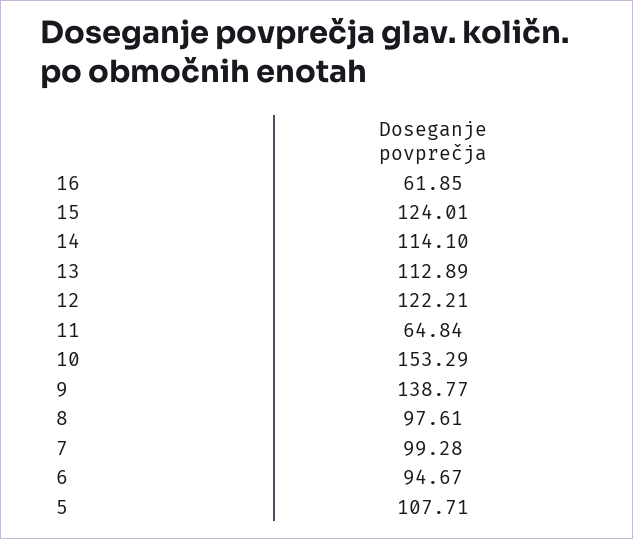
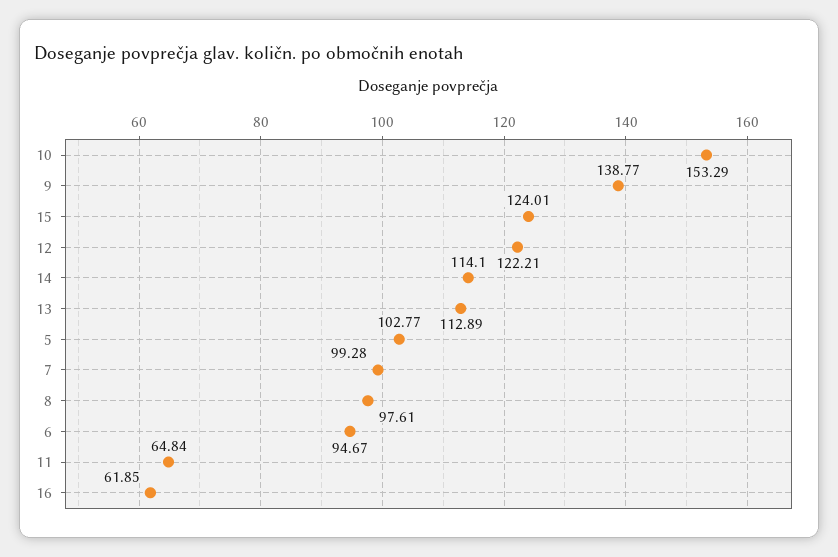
  {
    "16": 61.85,
    "15": 124.01,
    "14": 114.1,
    "13": 112.89,
    "12": 122.21,
    "11": 64.84,
    "10": 153.29,
    "9": 138.77,
    "8": 97.61,
    "7": 99.28,
    "6": 94.67,
-   "5": 107.71
+   "5": 102.77
  }

